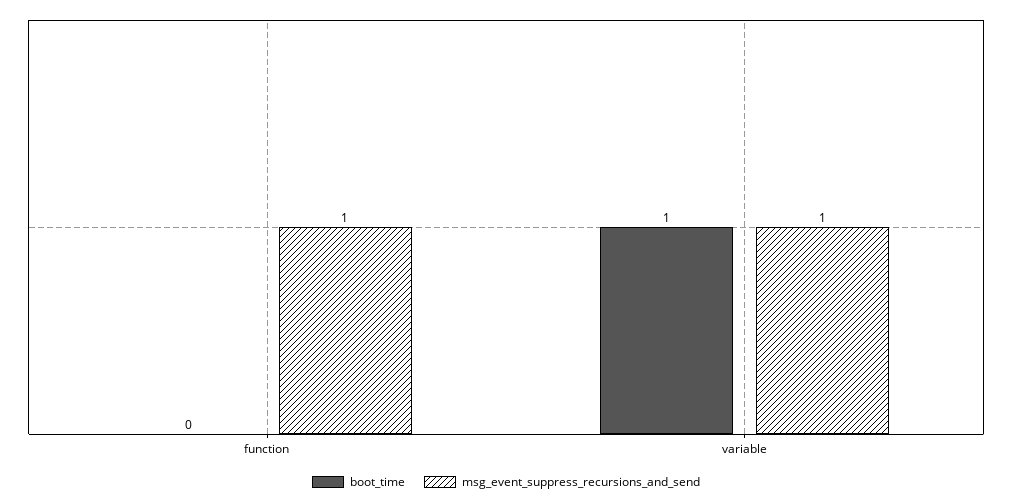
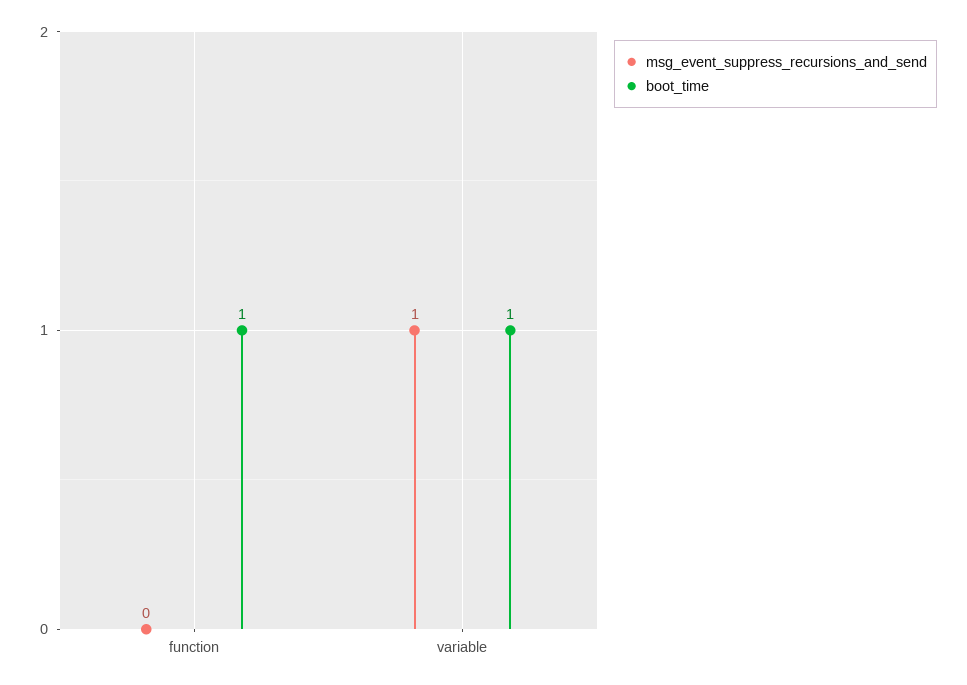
  {
    "boot_time": {
-     "function": 0,
+     "function": 1,
      "variable": 1
    },
    "msg_event_suppress_recursions_and_send": {
-     "function": 1,
+     "function": 0,
      "variable": 1
    }
  }

